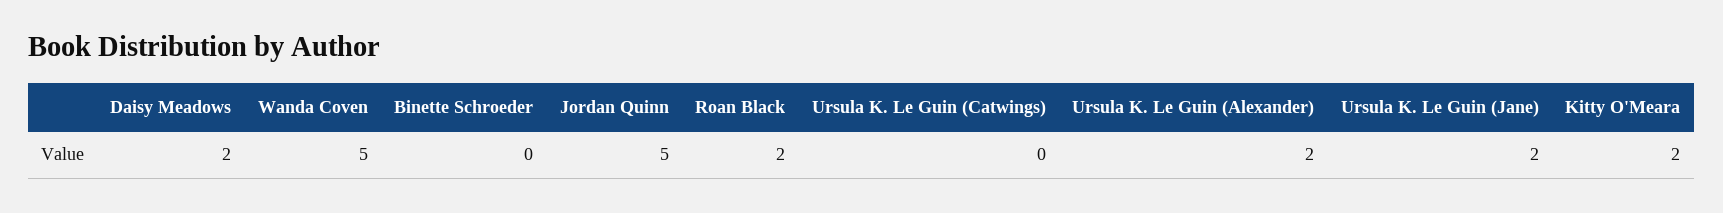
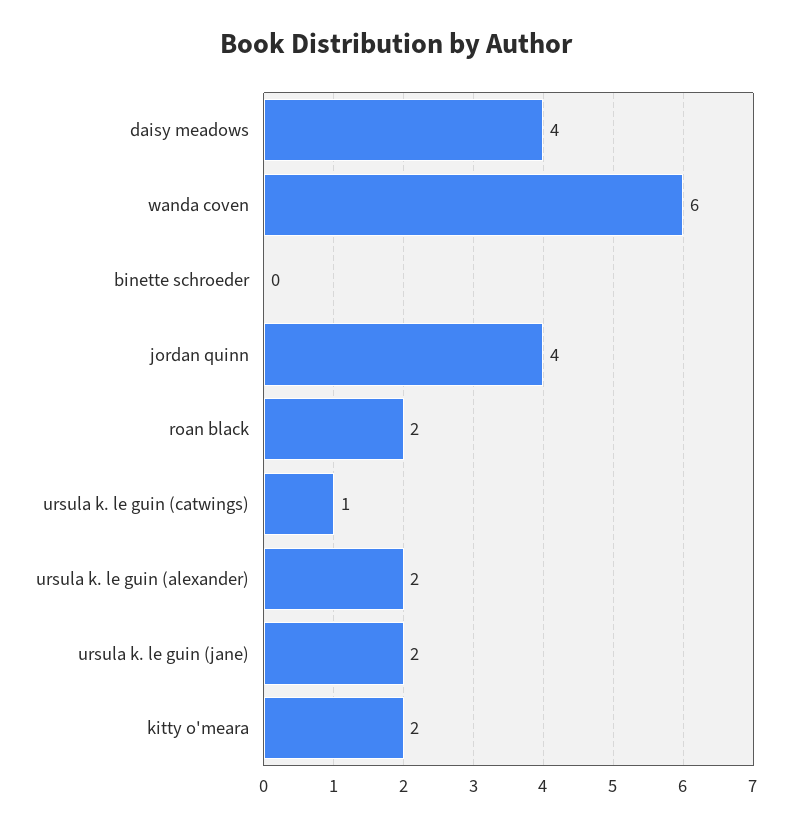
  {
-   "Daisy Meadows": 2,
+   "Daisy Meadows": 4,
-   "Wanda Coven": 5,
+   "Wanda Coven": 6,
    "Binette Schroeder": 0,
-   "Jordan Quinn": 5,
+   "Jordan Quinn": 4,
    "Roan Black": 2,
-   "Ursula K. Le Guin (Catwings)": 0,
+   "Ursula K. Le Guin (Catwings)": 1,
    "Ursula K. Le Guin (Alexander)": 2,
    "Ursula K. Le Guin (Jane)": 2,
    "Kitty O'Meara": 2
  }

